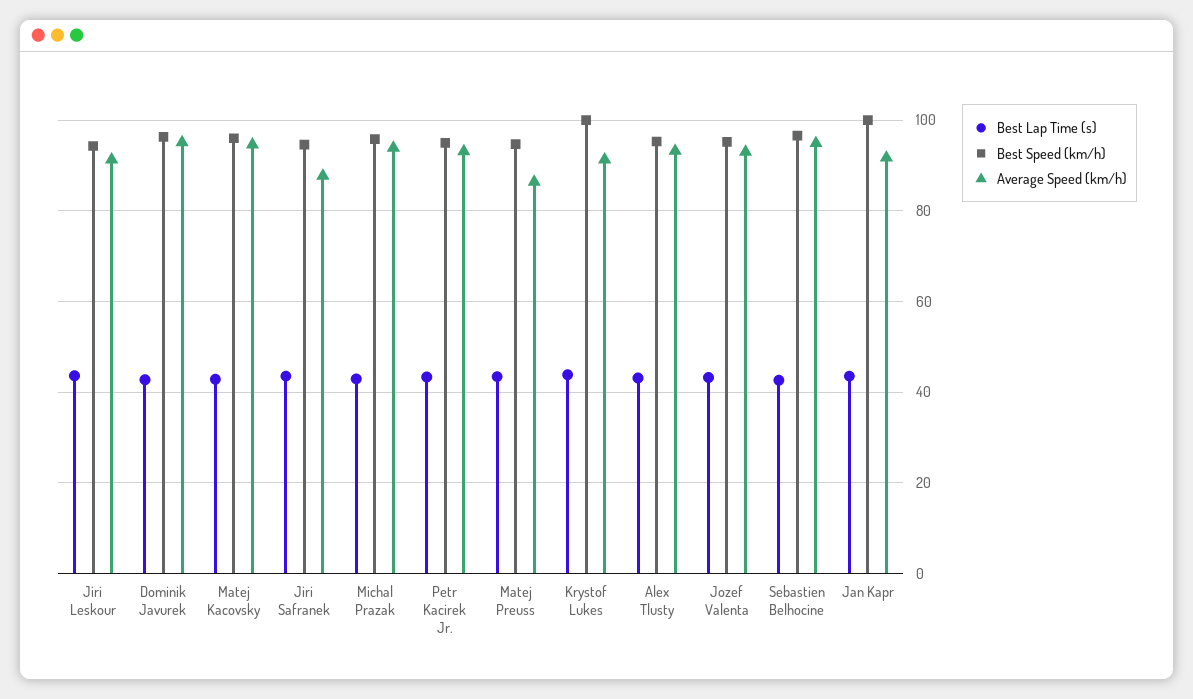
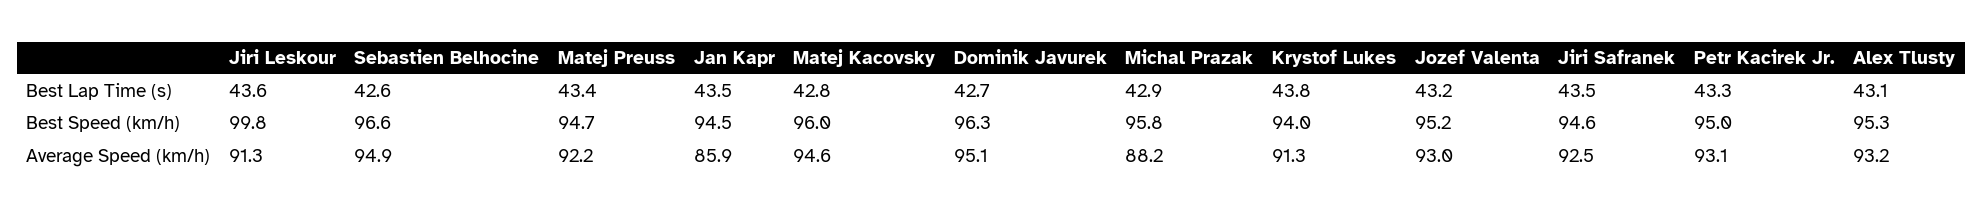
  {
    "Best Lap Time (s)": {
      "Jiri Leskour": 43.6,
      "Dominik Javurek": 42.7,
      "Matej Kacovsky": 42.8,
      "Jiri Safranek": 43.5,
      "Michal Prazak": 42.9,
      "Petr Kacirek Jr.": 43.3,
      "Matej Preuss": 43.4,
      "Krystof Lukes": 43.8,
      "Alex Tlusty": 43.1,
      "Jozef Valenta": 43.2,
      "Sebastien Belhocine": 42.6,
      "Jan Kapr": 43.5
    },
    "Best Speed (km/h)": {
-     "Jiri Leskour": 94,
+     "Jiri Leskour": 99.8,
      "Dominik Javurek": 96.3,
      "Matej Kacovsky": 96,
      "Jiri Safranek": 94.6,
      "Michal Prazak": 95.8,
      "Petr Kacirek Jr.": 95,
      "Matej Preuss": 94.7,
-     "Krystof Lukes": 100,
+     "Krystof Lukes": 94,
      "Alex Tlusty": 95.3,
      "Jozef Valenta": 95.2,
      "Sebastien Belhocine": 96.6,
-     "Jan Kapr": 100
+     "Jan Kapr": 94.5
    },
    "Average Speed (km/h)": {
      "Jiri Leskour": 91.3,
      "Dominik Javurek": 95.1,
      "Matej Kacovsky": 94.6,
-     "Jiri Safranek": 88,
+     "Jiri Safranek": 92.5,
-     "Michal Prazak": 94,
+     "Michal Prazak": 88.2,
      "Petr Kacirek Jr.": 93.1,
-     "Matej Preuss": 86,
+     "Matej Preuss": 92.2,
      "Krystof Lukes": 91.3,
      "Alex Tlusty": 93.2,
      "Jozef Valenta": 93,
      "Sebastien Belhocine": 94.9,
-     "Jan Kapr": 92
+     "Jan Kapr": 85.9
    }
  }

